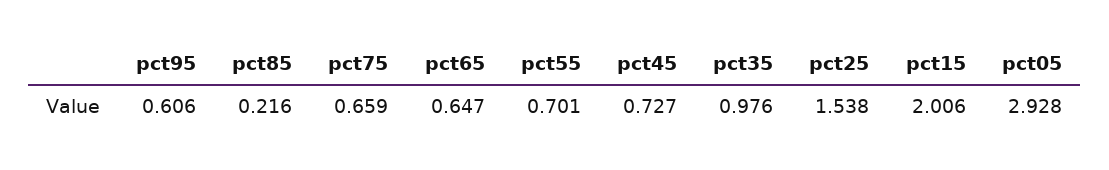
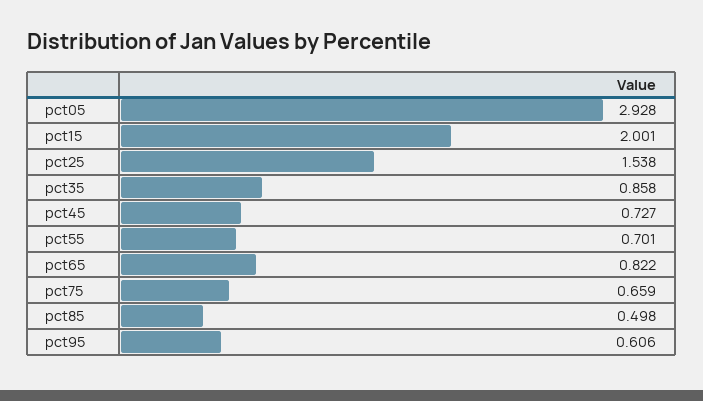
  {
    "pct95": 0.606,
-   "pct85": 0.216,
+   "pct85": 0.498,
    "pct75": 0.659,
-   "pct65": 0.647,
+   "pct65": 0.822,
    "pct55": 0.701,
    "pct45": 0.727,
-   "pct35": 0.976,
+   "pct35": 0.858,
    "pct25": 1.538,
-   "pct15": 2.006,
+   "pct15": 2.001,
    "pct05": 2.928
  }

